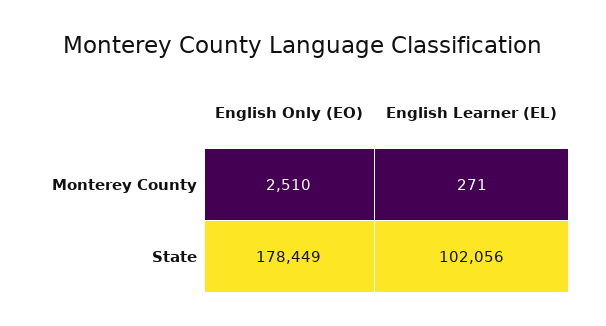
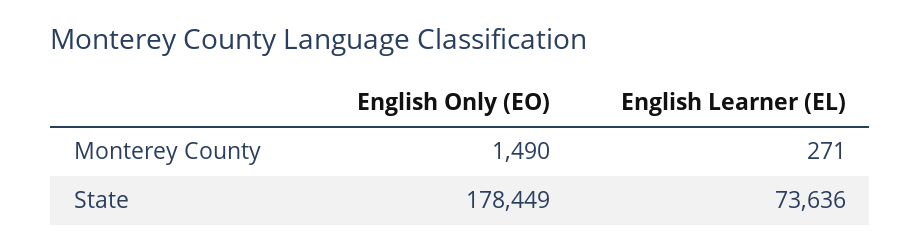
  {
    "English Only (EO)": {
-     "Monterey County": 2510,
+     "Monterey County": 1490,
      "State": 178449
    },
    "English Learner (EL)": {
      "Monterey County": 271,
-     "State": 102056
+     "State": 73636
    }
  }

